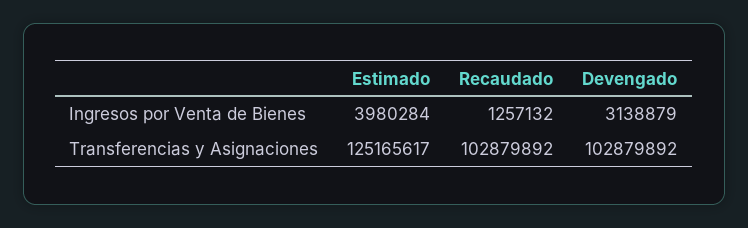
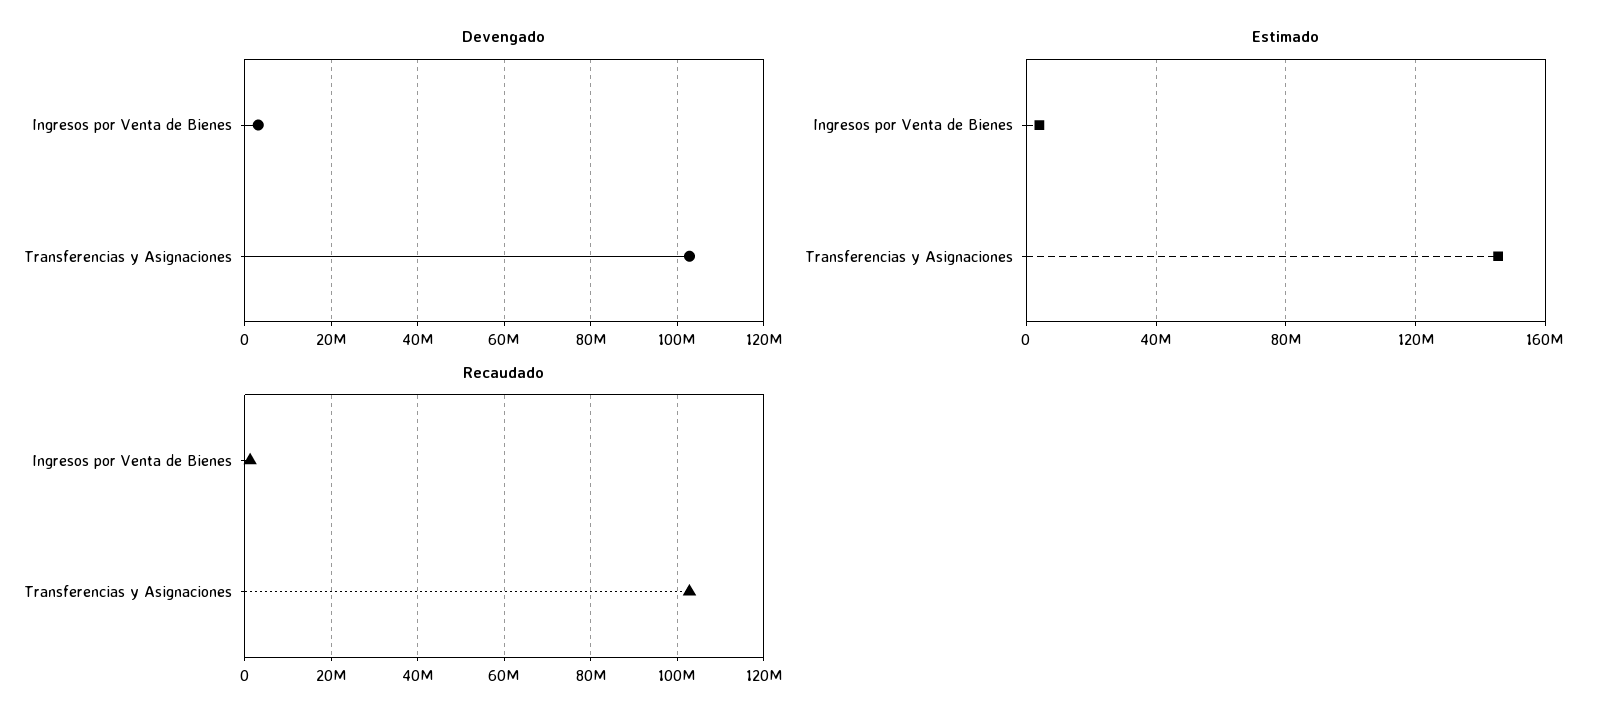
  {
    "Estimado": {
      "Ingresos por Venta de Bienes": 3980284,
-     "Transferencias y Asignaciones": 125165617
+     "Transferencias y Asignaciones": 145000000
    },
    "Recaudado": {
      "Ingresos por Venta de Bienes": 1257132,
      "Transferencias y Asignaciones": 102879892
    },
    "Devengado": {
      "Ingresos por Venta de Bienes": 3138879,
      "Transferencias y Asignaciones": 102879892
    }
  }

